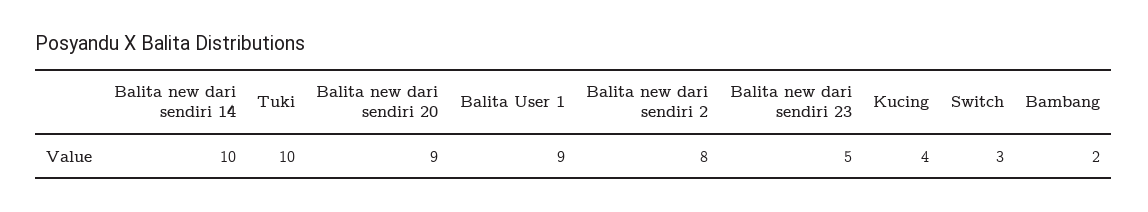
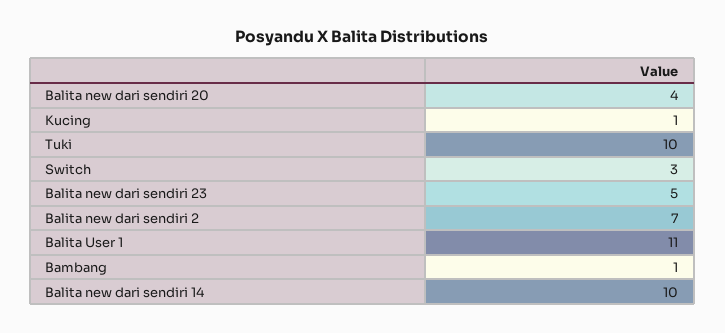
  {
    "Balita new dari sendiri 14": 10,
    "Tuki": 10,
-   "Balita new dari sendiri 20": 9,
+   "Balita new dari sendiri 20": 4,
-   "Balita User 1": 9,
+   "Balita User 1": 11,
-   "Balita new dari sendiri 2": 8,
+   "Balita new dari sendiri 2": 7,
    "Balita new dari sendiri 23": 5,
-   "Kucing": 4,
+   "Kucing": 1,
    "Switch": 3,
-   "Bambang": 2
+   "Bambang": 1
  }

